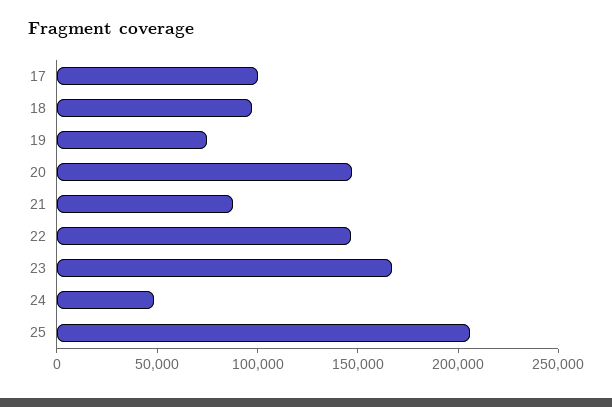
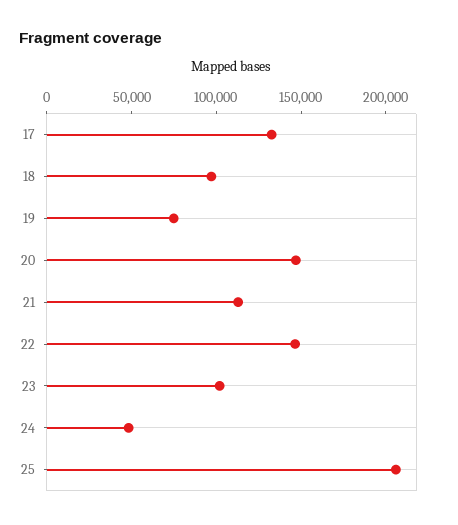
  {
-   "17": 100000,
+   "17": 130000,
    "18": 100000,
    "19": 70000,
    "20": 150000,
-   "21": 90000,
+   "21": 110000,
    "22": 150000,
-   "23": 170000,
+   "23": 100000,
    "24": 50000,
    "25": 210000
  }

